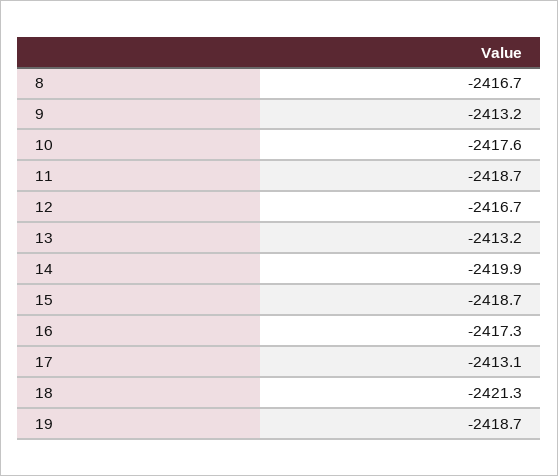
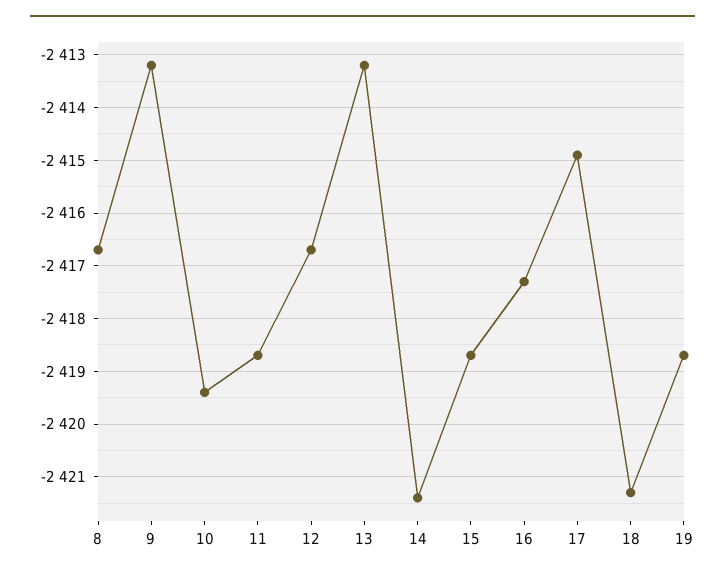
  {
    "8": -2416.7,
    "9": -2413.2,
-   "10": -2417.6,
+   "10": -2419.5,
    "11": -2418.7,
    "12": -2416.7,
    "13": -2413.2,
-   "14": -2419.9,
+   "14": -2421.5,
    "15": -2418.7,
    "16": -2417.3,
-   "17": -2413.1,
+   "17": -2415,
    "18": -2421.3,
    "19": -2418.7
  }

